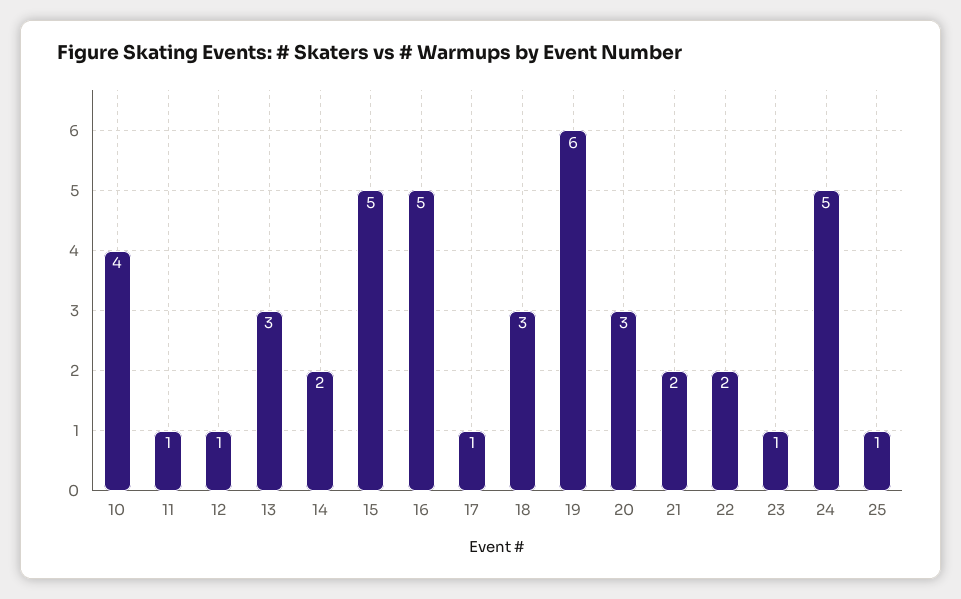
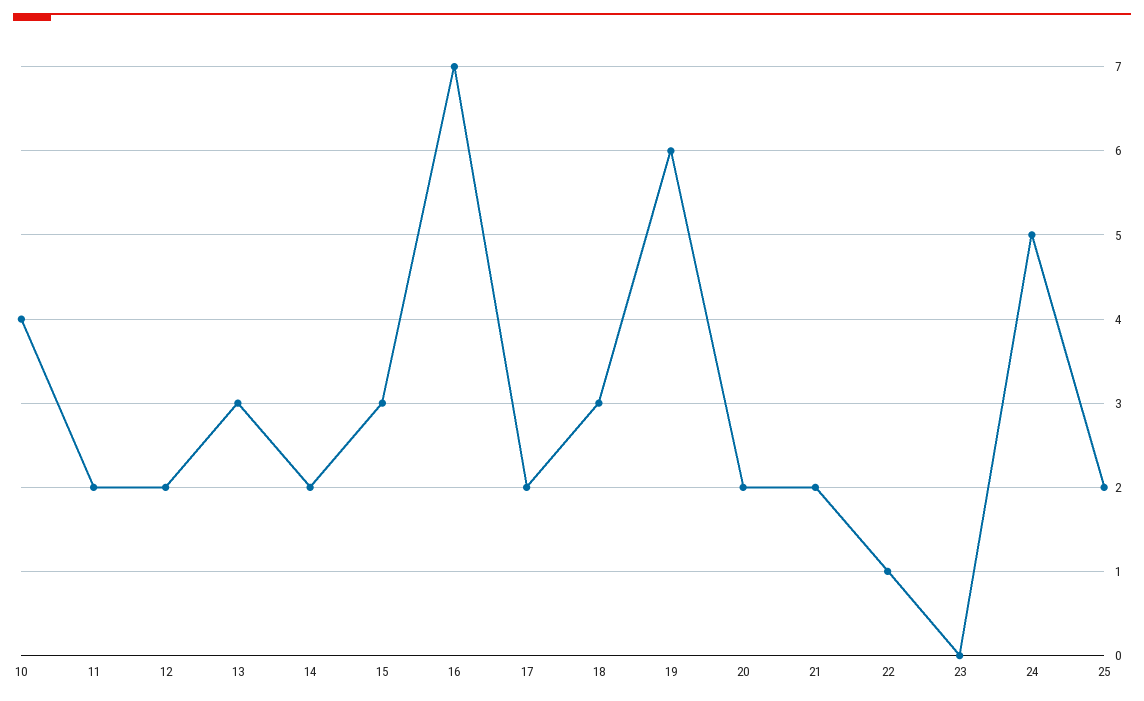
  {
    "10": 4,
-   "11": 1,
+   "11": 2,
-   "12": 1,
+   "12": 2,
    "13": 3,
    "14": 2,
-   "15": 5,
+   "15": 3,
-   "16": 5,
+   "16": 7,
-   "17": 1,
+   "17": 2,
    "18": 3,
    "19": 6,
-   "20": 3,
+   "20": 2,
    "21": 2,
-   "22": 2,
+   "22": 1,
-   "23": 1,
+   "23": 0,
    "24": 5,
-   "25": 1
+   "25": 2
  }

